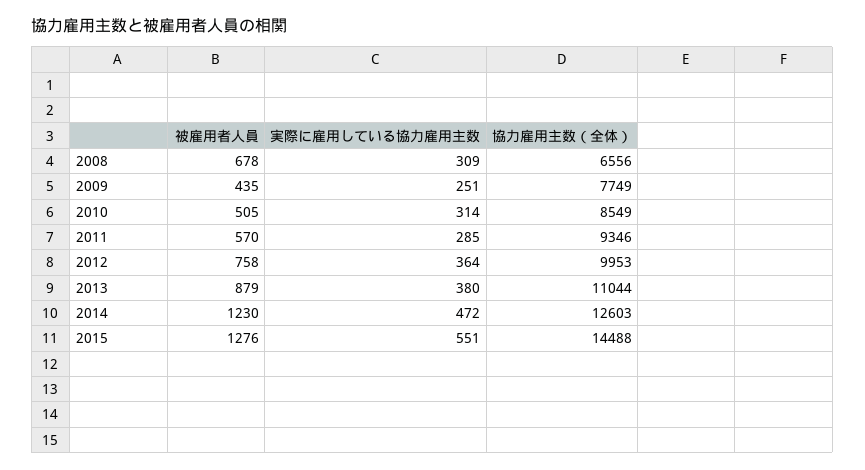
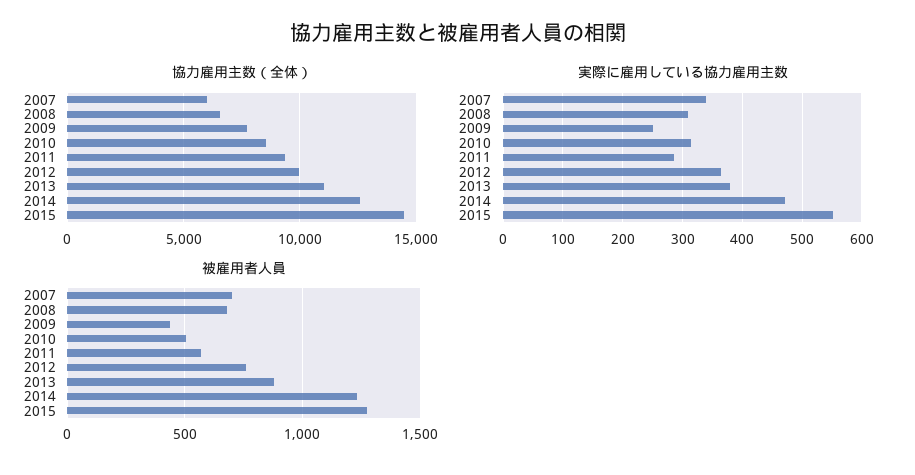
  {
    "被雇用者人員": {
      "2008": 678,
      "2009": 435,
      "2010": 505,
      "2011": 570,
      "2012": 758,
      "2013": 879,
      "2014": 1230,
-     "2015": 1276
+     "2015": 1276,
+     "2007": 700
    },
    "実際に雇用している協力雇用主数": {
      "2008": 309,
      "2009": 251,
      "2010": 314,
      "2011": 285,
      "2012": 364,
      "2013": 380,
      "2014": 472,
-     "2015": 551
+     "2015": 551,
+     "2007": 340
    },
    "協力雇用主数（全体）": {
      "2008": 6556,
      "2009": 7749,
      "2010": 8549,
      "2011": 9346,
      "2012": 9953,
      "2013": 11044,
      "2014": 12603,
-     "2015": 14488
+     "2015": 14488,
+     "2007": 6000
    }
  }

